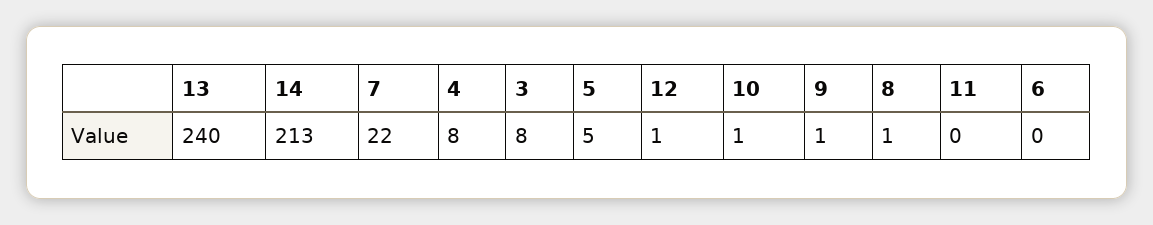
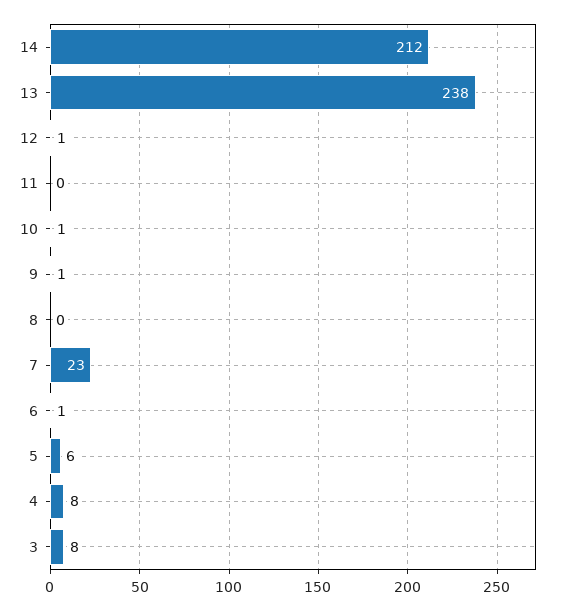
  {
-   "13": 240,
+   "13": 238,
-   "14": 213,
+   "14": 212,
-   "7": 22,
+   "7": 23,
    "4": 8,
    "3": 8,
-   "5": 5,
+   "5": 6,
    "12": 1,
    "10": 1,
    "9": 1,
-   "8": 1,
+   "8": 0,
    "11": 0,
-   "6": 0
+   "6": 1
  }

